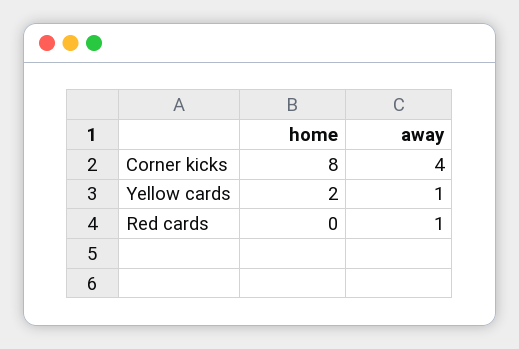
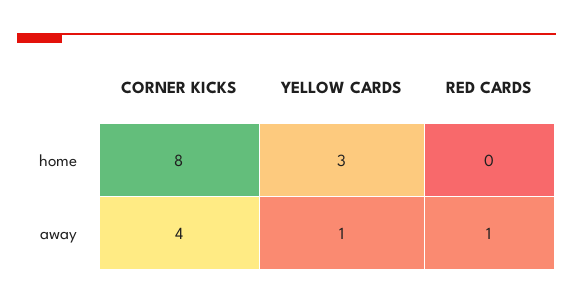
  {
    "home": {
      "Corner kicks": 8,
-     "Yellow cards": 2,
+     "Yellow cards": 3,
      "Red cards": 0
    },
    "away": {
      "Corner kicks": 4,
      "Yellow cards": 1,
      "Red cards": 1
    }
  }

